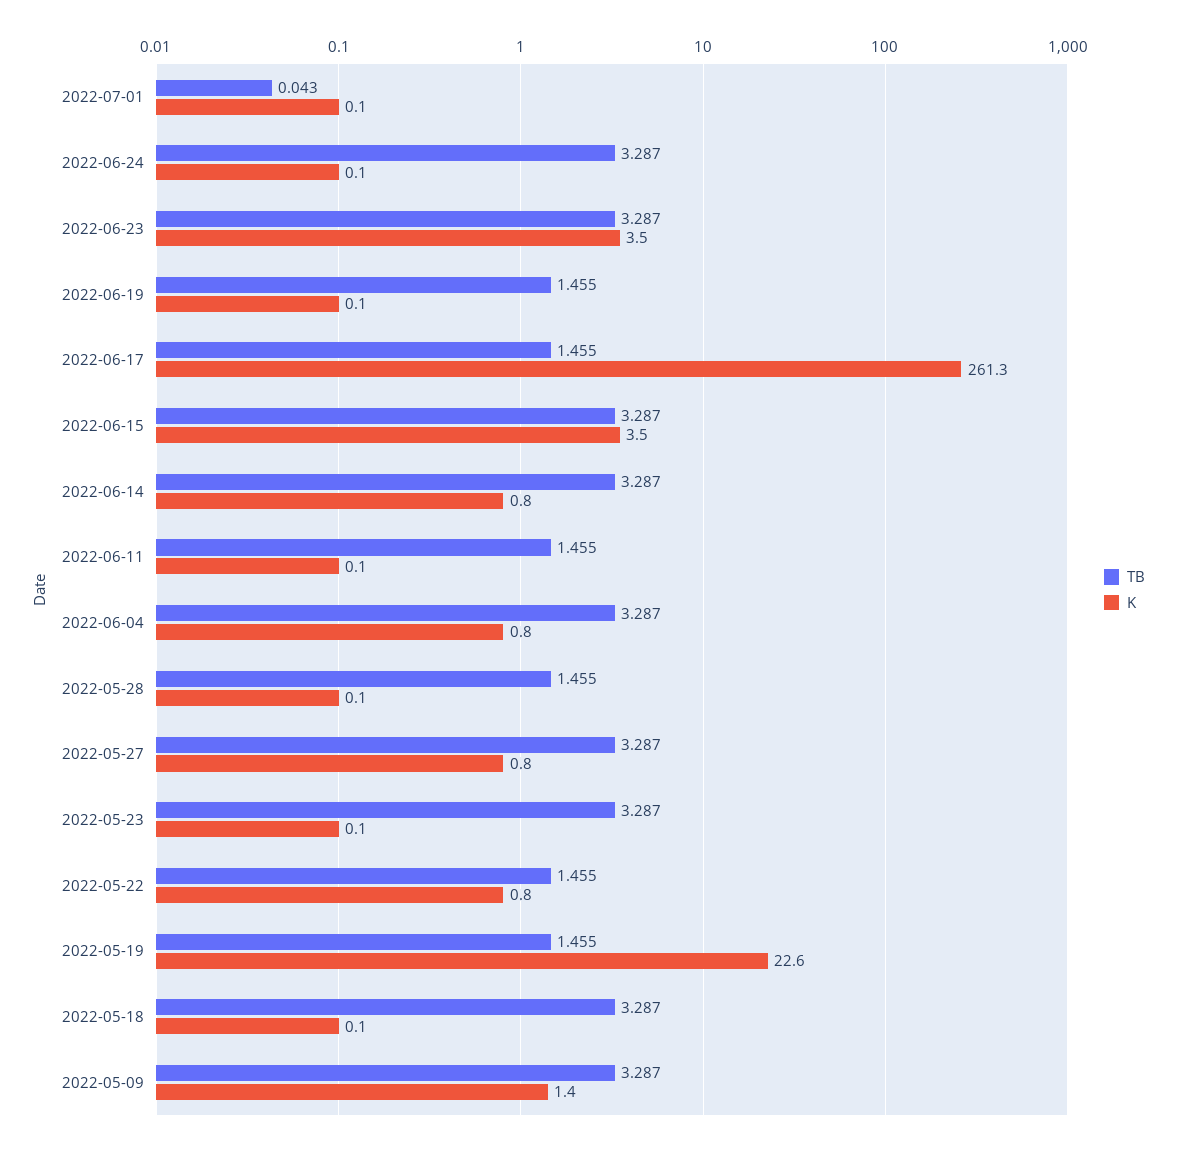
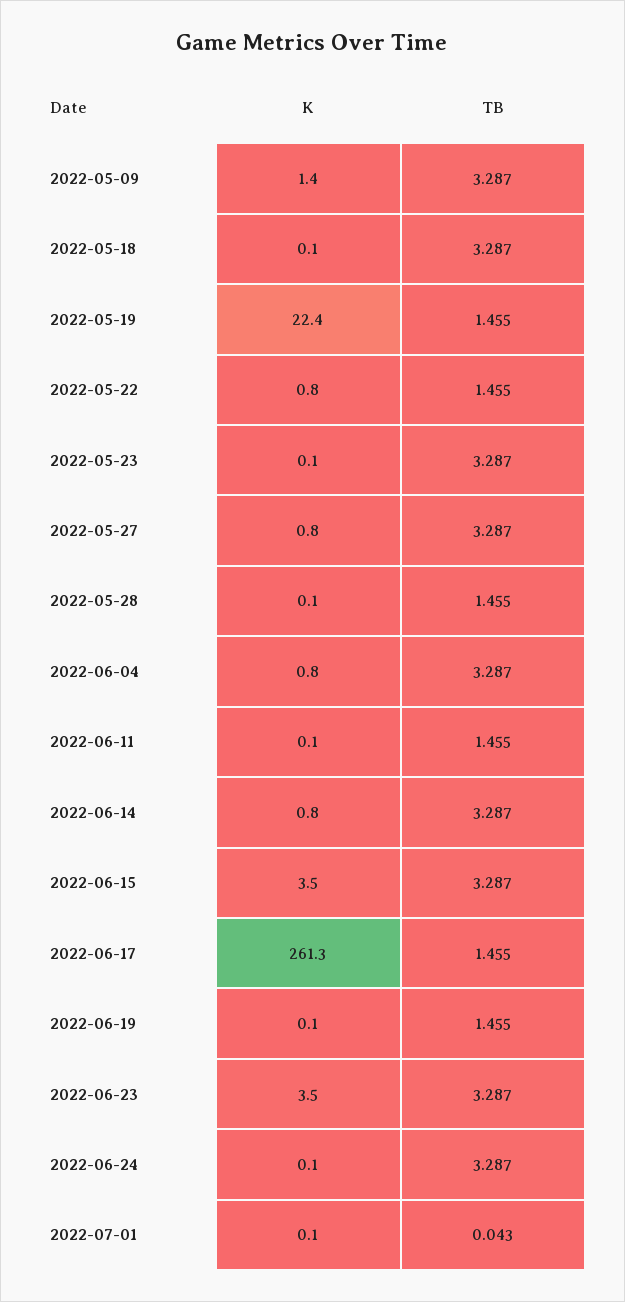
  {
    "TB": {
      "2022-07-01": 0.043,
      "2022-06-24": 3.287,
      "2022-06-23": 3.287,
      "2022-06-19": 1.455,
      "2022-06-17": 1.455,
      "2022-06-15": 3.287,
      "2022-06-14": 3.287,
      "2022-06-11": 1.455,
      "2022-06-04": 3.287,
      "2022-05-28": 1.455,
      "2022-05-27": 3.287,
      "2022-05-23": 3.287,
      "2022-05-22": 1.455,
      "2022-05-19": 1.455,
      "2022-05-18": 3.287,
      "2022-05-09": 3.287
    },
    "K": {
      "2022-07-01": 0.1,
      "2022-06-24": 0.1,
      "2022-06-23": 3.5,
      "2022-06-19": 0.1,
      "2022-06-17": 261.3,
      "2022-06-15": 3.5,
      "2022-06-14": 0.8,
      "2022-06-11": 0.1,
      "2022-06-04": 0.8,
      "2022-05-28": 0.1,
      "2022-05-27": 0.8,
      "2022-05-23": 0.1,
      "2022-05-22": 0.8,
-     "2022-05-19": 22.6,
+     "2022-05-19": 22.4,
      "2022-05-18": 0.1,
      "2022-05-09": 1.4
    }
  }

